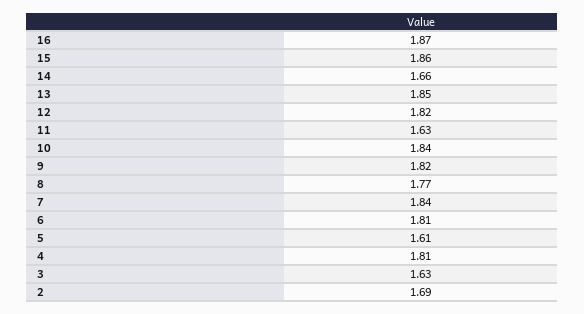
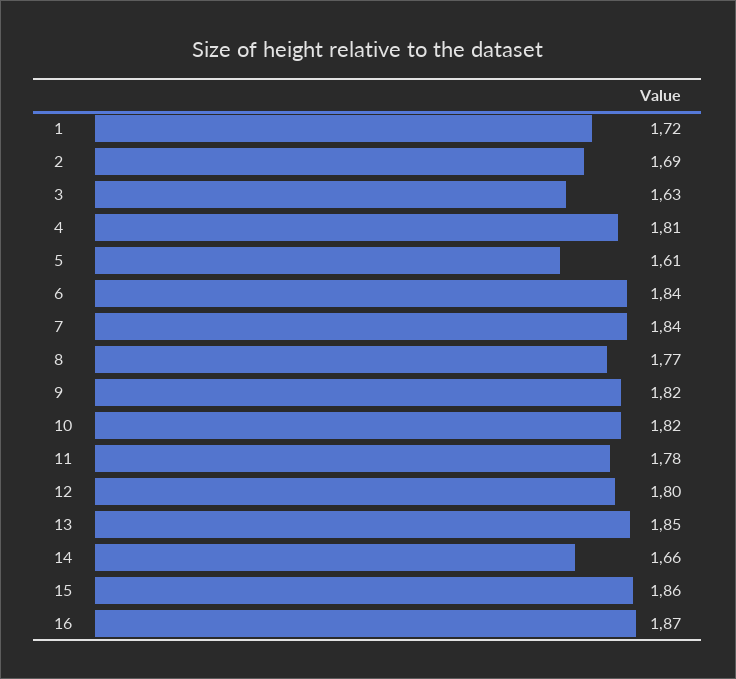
  {
    "16": 1.87,
    "15": 1.86,
    "14": 1.66,
    "13": 1.85,
-   "12": 1.82,
+   "12": 1.8,
-   "11": 1.63,
+   "11": 1.78,
-   "10": 1.84,
+   "10": 1.82,
    "9": 1.82,
    "8": 1.77,
    "7": 1.84,
-   "6": 1.81,
+   "6": 1.84,
    "5": 1.61,
    "4": 1.81,
    "3": 1.63,
-   "2": 1.69
+   "2": 1.69,
+   "1": 1.72
  }

